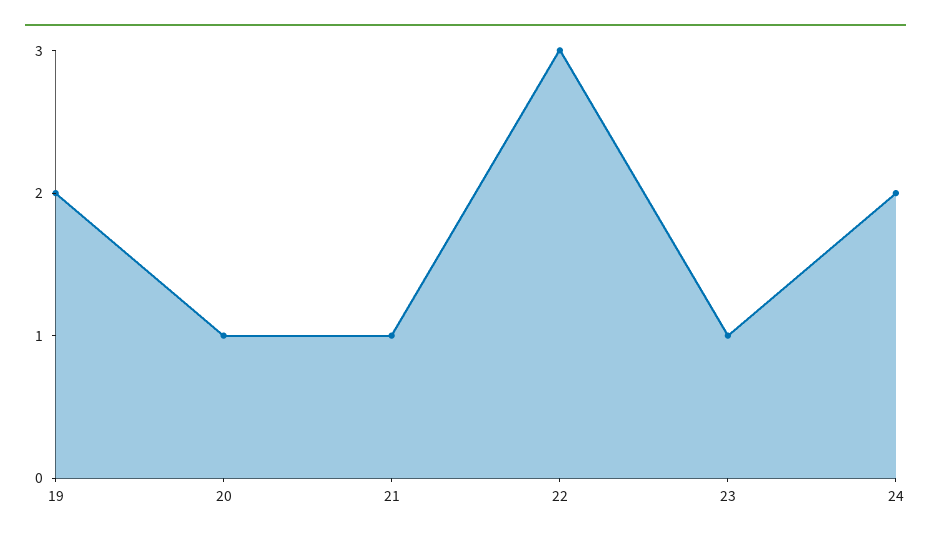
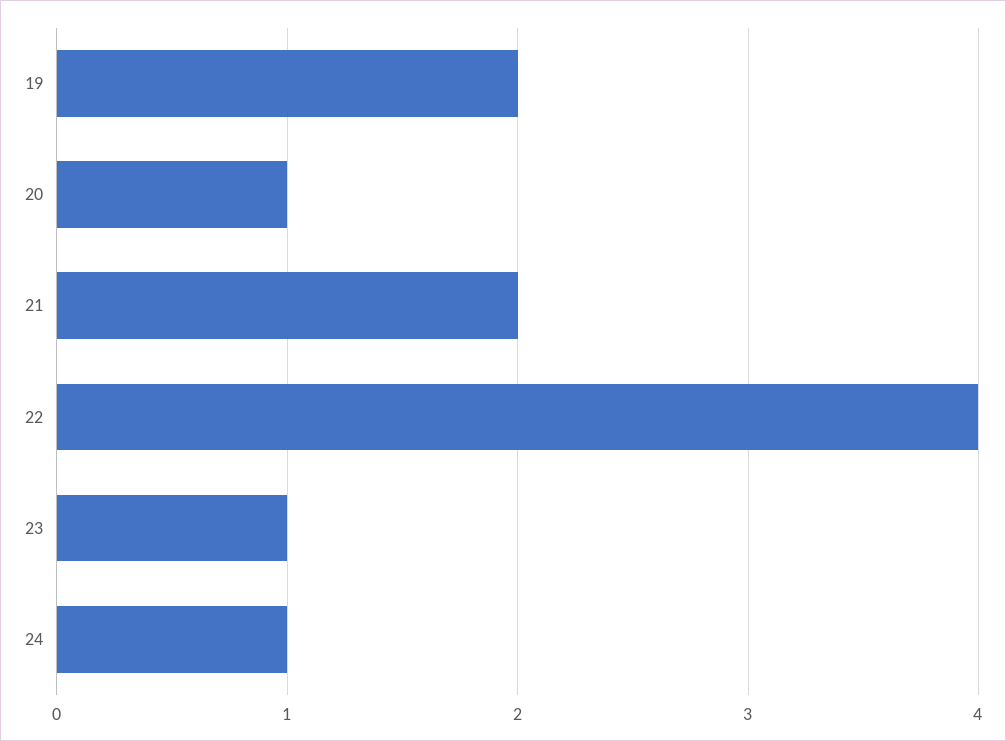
  {
    "19": 2,
    "20": 1,
-   "21": 1,
+   "21": 2,
-   "22": 3,
+   "22": 4,
    "23": 1,
-   "24": 2
+   "24": 1
  }

